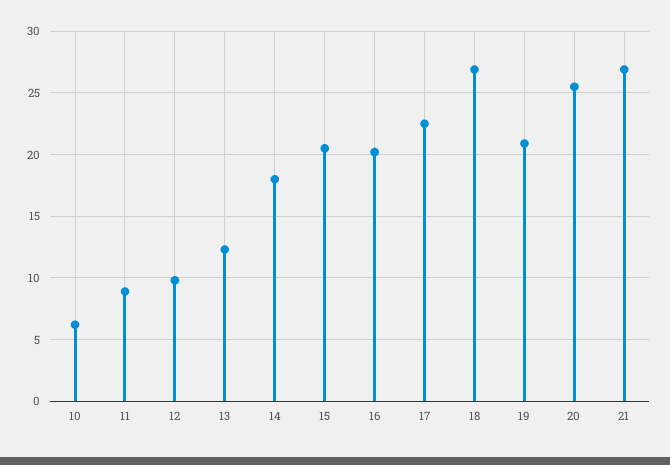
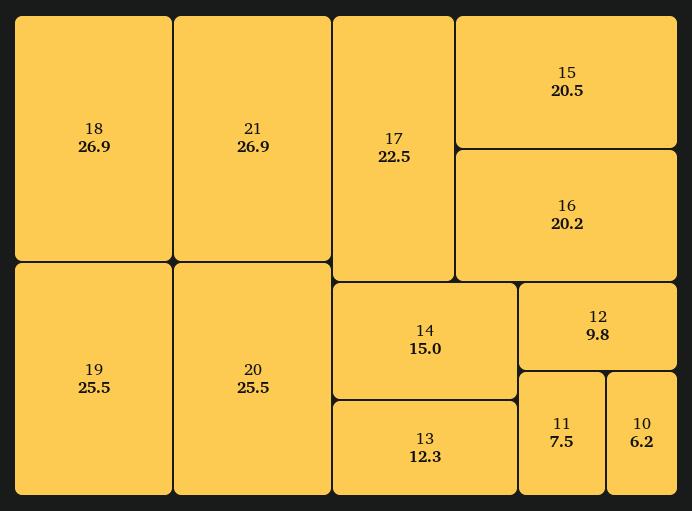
  {
    "10": 6.2,
-   "11": 9,
+   "11": 7.5,
    "12": 9.8,
    "13": 12.3,
-   "14": 18,
+   "14": 15,
    "15": 20.5,
    "16": 20.2,
    "17": 22.5,
    "18": 26.9,
-   "19": 21,
+   "19": 25.5,
    "20": 25.5,
    "21": 26.9
  }

